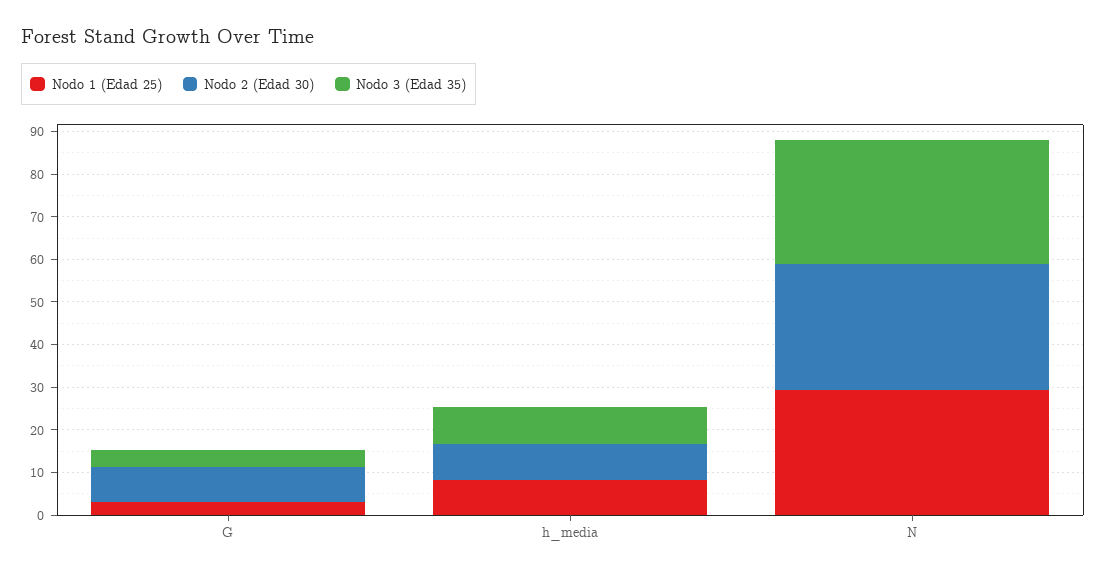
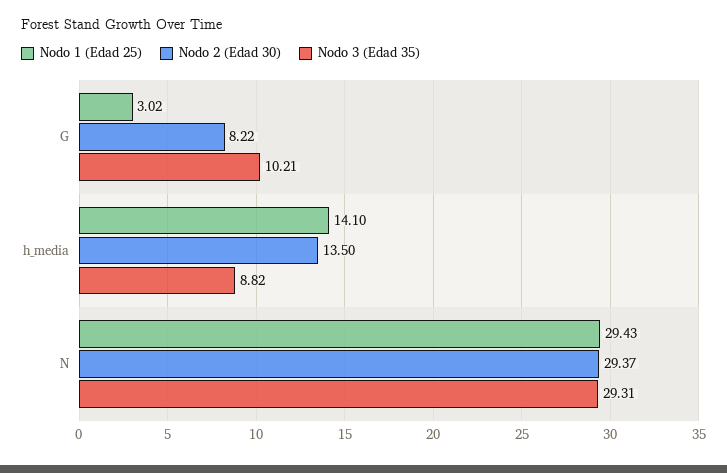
  {
    "Nodo 1 (Edad 25)": {
      "G": 3.02,
-     "h_media": 8,
+     "h_media": 14.1,
      "N": 29.43
    },
    "Nodo 2 (Edad 30)": {
      "G": 8.22,
-     "h_media": 8,
+     "h_media": 13.5,
      "N": 29.37
    },
    "Nodo 3 (Edad 35)": {
-     "G": 4,
+     "G": 10.21,
      "h_media": 8.82,
      "N": 29.31
    }
  }

